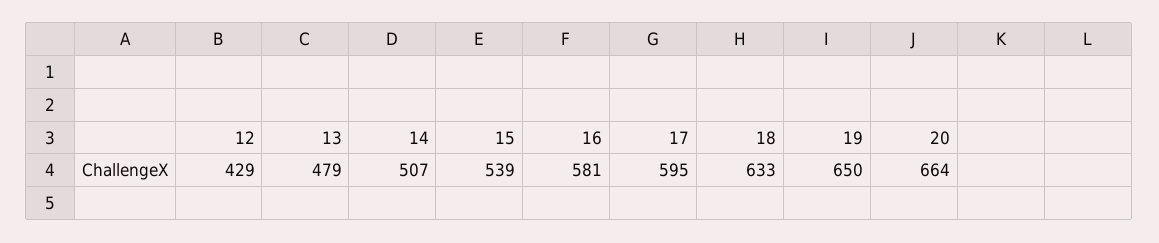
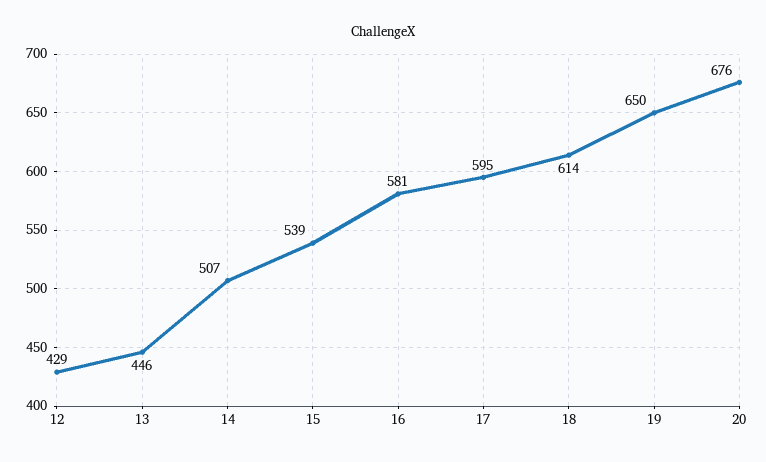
  {
    "12": 429,
-   "13": 479,
+   "13": 446,
    "14": 507,
    "15": 539,
    "16": 581,
    "17": 595,
-   "18": 633,
+   "18": 614,
    "19": 650,
-   "20": 664
+   "20": 676
  }

